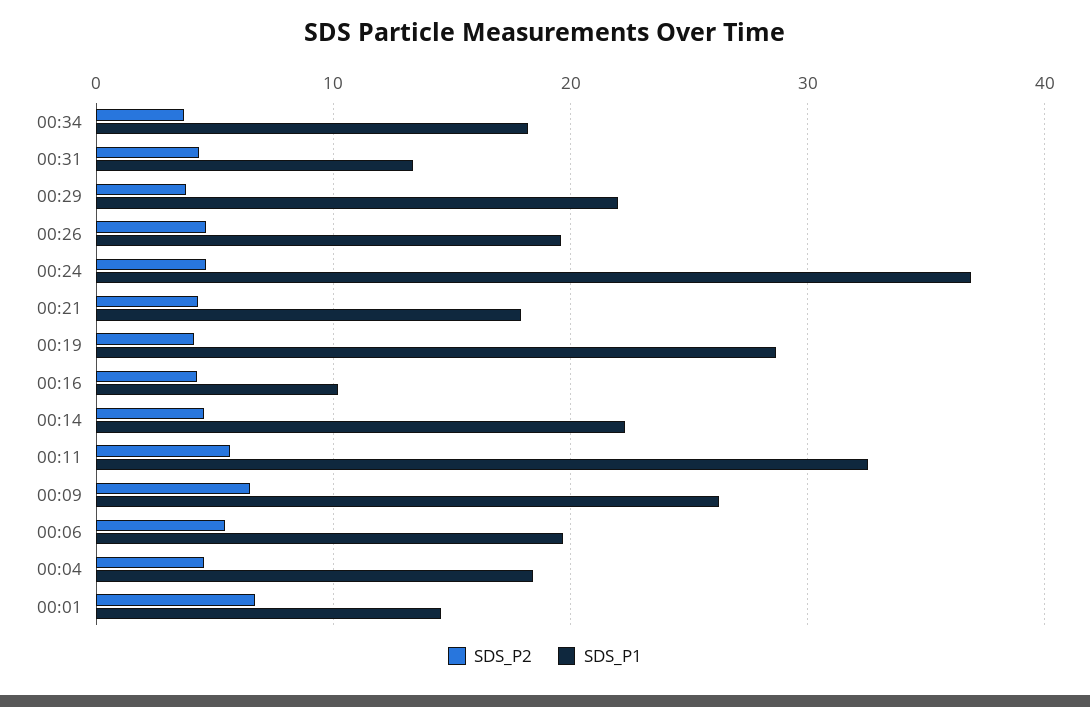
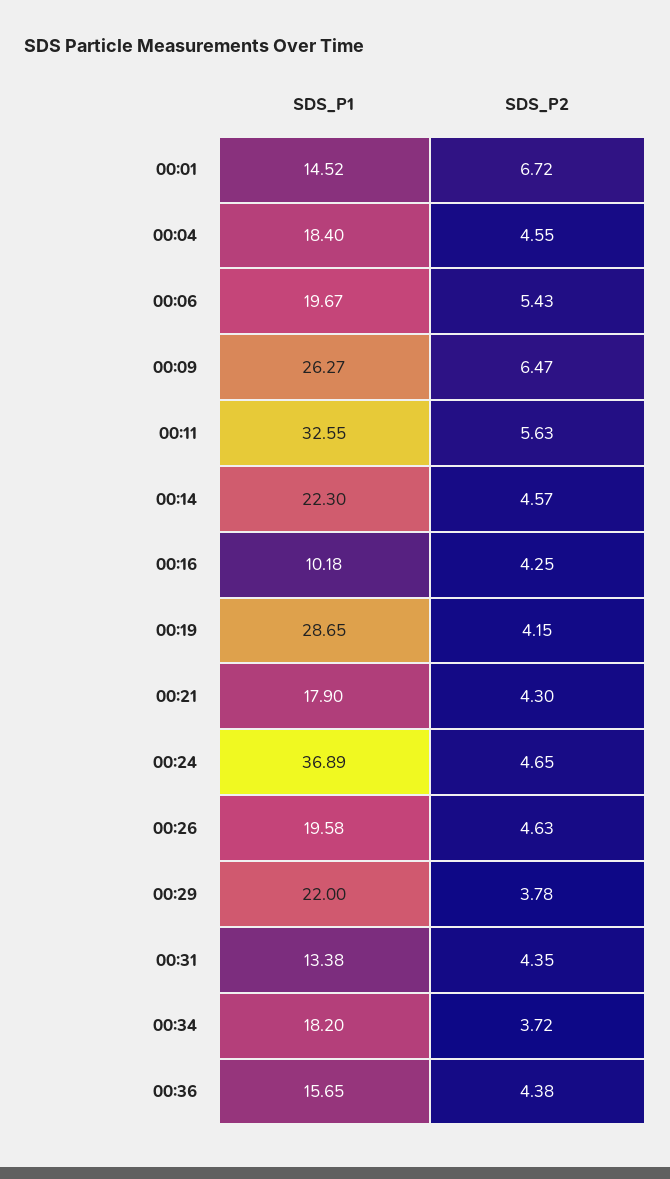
  {
    "SDS_P2": {
      "00:34": 3.72,
      "00:31": 4.35,
      "00:29": 3.78,
      "00:26": 4.63,
      "00:24": 4.65,
      "00:21": 4.3,
      "00:19": 4.15,
      "00:16": 4.25,
      "00:14": 4.57,
      "00:11": 5.63,
      "00:09": 6.47,
      "00:06": 5.43,
      "00:04": 4.55,
-     "00:01": 6.72
+     "00:01": 6.72,
+     "00:36": 4.38
    },
    "SDS_P1": {
      "00:34": 18.2,
      "00:31": 13.38,
      "00:29": 22,
      "00:26": 19.58,
      "00:24": 36.89,
      "00:21": 17.9,
      "00:19": 28.65,
      "00:16": 10.18,
      "00:14": 22.3,
      "00:11": 32.55,
      "00:09": 26.27,
      "00:06": 19.67,
      "00:04": 18.4,
-     "00:01": 14.52
+     "00:01": 14.52,
+     "00:36": 15.65
    }
  }

